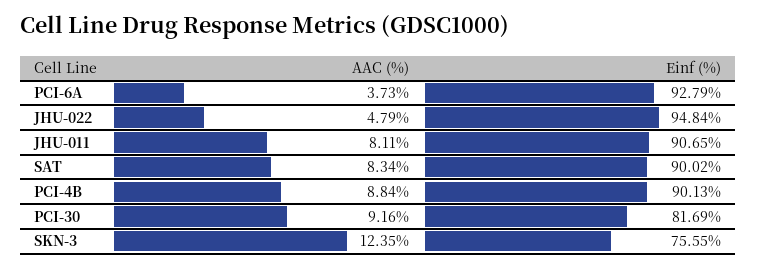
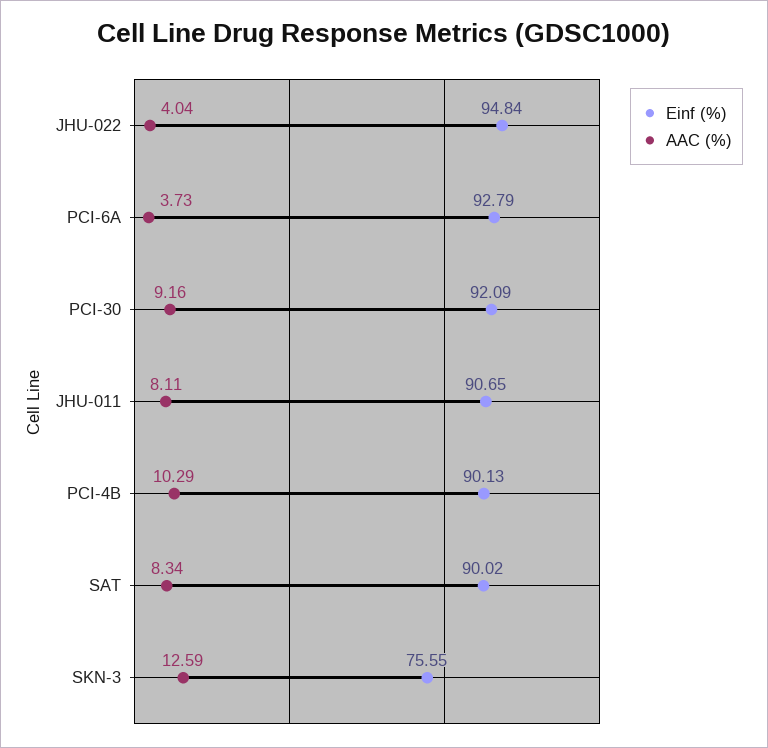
  {
    "AAC (%)": {
      "PCI-6A": 3.73,
-     "JHU-022": 4.79,
+     "JHU-022": 4.04,
      "JHU-011": 8.11,
      "SAT": 8.34,
-     "PCI-4B": 8.84,
+     "PCI-4B": 10.29,
      "PCI-30": 9.16,
-     "SKN-3": 12.35
+     "SKN-3": 12.59
    },
    "Einf (%)": {
      "PCI-6A": 92.79,
      "JHU-022": 94.84,
      "JHU-011": 90.65,
      "SAT": 90.02,
      "PCI-4B": 90.13,
-     "PCI-30": 81.69,
+     "PCI-30": 92.09,
      "SKN-3": 75.55
    }
  }

